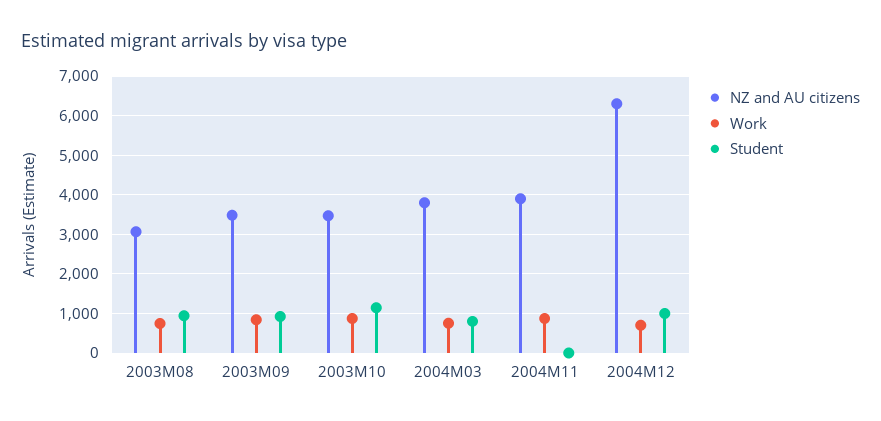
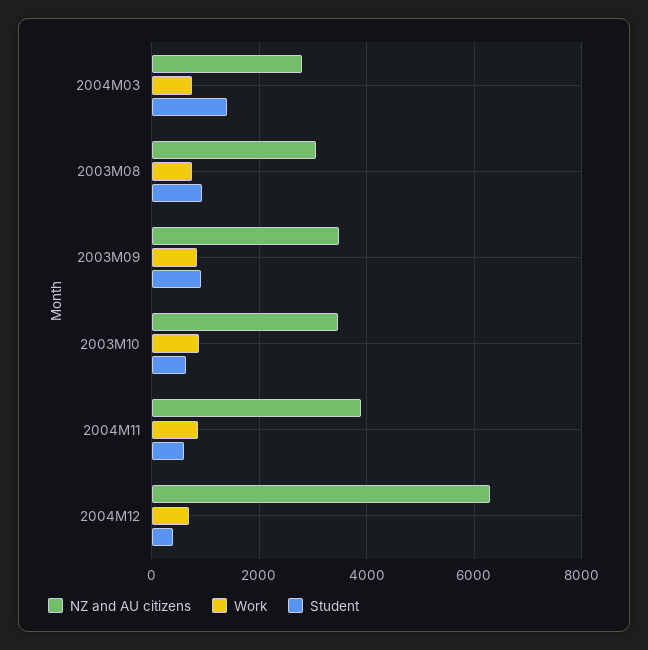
  {
    "NZ and AU citizens": {
      "2003M08": 3000,
      "2003M09": 3400,
      "2003M10": 3400,
-     "2004M03": 3800,
+     "2004M03": 2800,
      "2004M11": 4000,
      "2004M12": 6400
    },
    "Work": {
      "2003M08": 800,
      "2003M09": 800,
      "2003M10": 800,
      "2004M03": 800,
      "2004M11": 800,
      "2004M12": 800
    },
    "Student": {
      "2003M08": 1000,
      "2003M09": 1000,
-     "2003M10": 1200,
+     "2003M10": 600,
-     "2004M03": 800,
+     "2004M03": 1400,
-     "2004M11": 0,
+     "2004M11": 600,
-     "2004M12": 1000
+     "2004M12": 400
    }
  }

